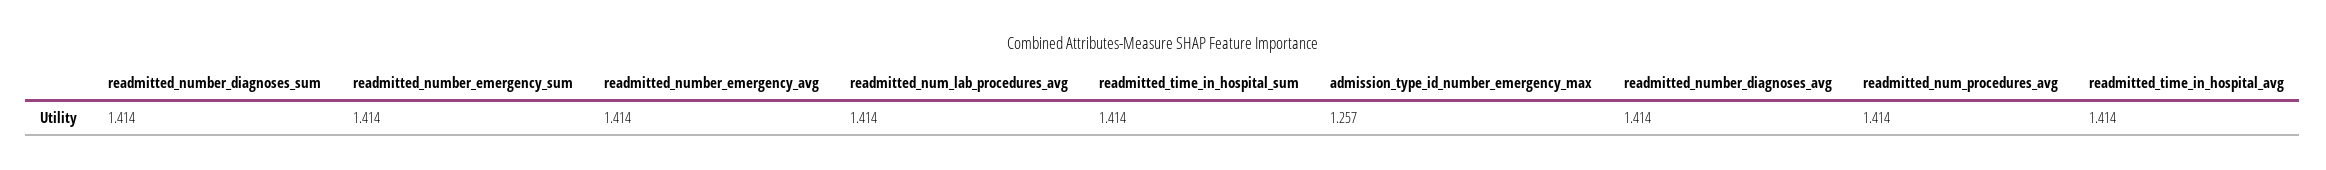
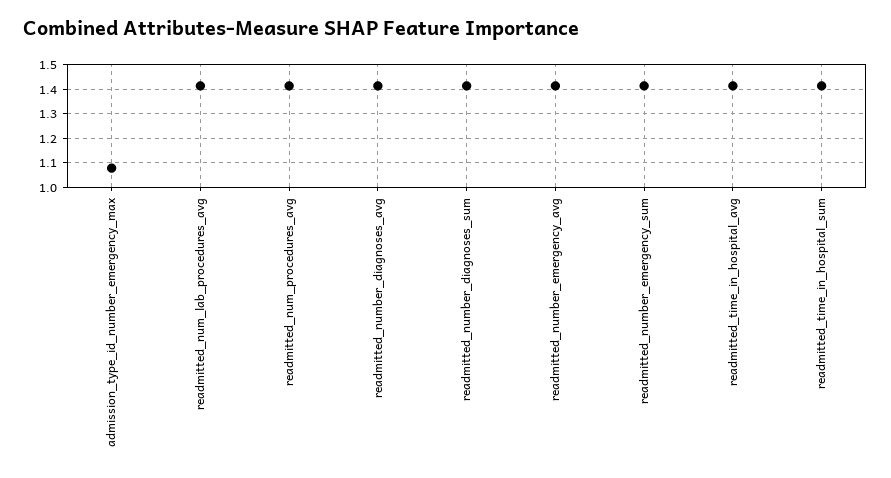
  {
    "readmitted_number_diagnoses_sum": 1.414,
    "readmitted_number_emergency_sum": 1.414,
    "readmitted_number_emergency_avg": 1.414,
    "readmitted_num_lab_procedures_avg": 1.414,
    "readmitted_time_in_hospital_sum": 1.414,
-   "admission_type_id_number_emergency_max": 1.257,
+   "admission_type_id_number_emergency_max": 1.075,
    "readmitted_number_diagnoses_avg": 1.414,
    "readmitted_num_procedures_avg": 1.414,
    "readmitted_time_in_hospital_avg": 1.414
  }

